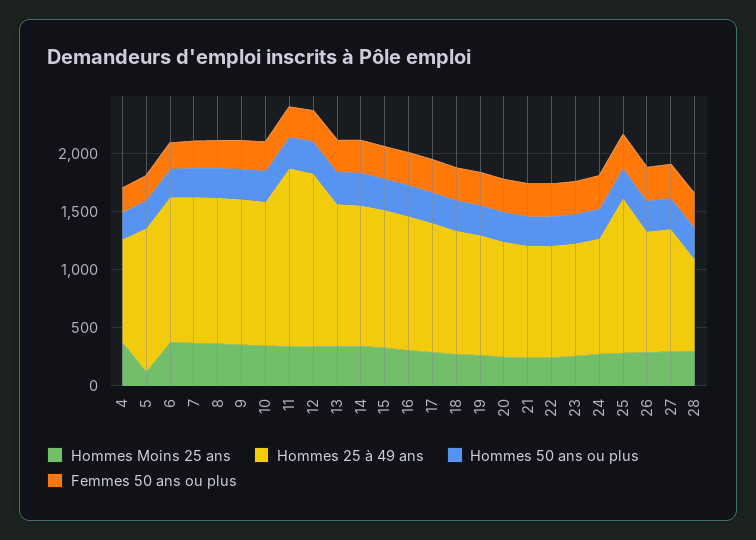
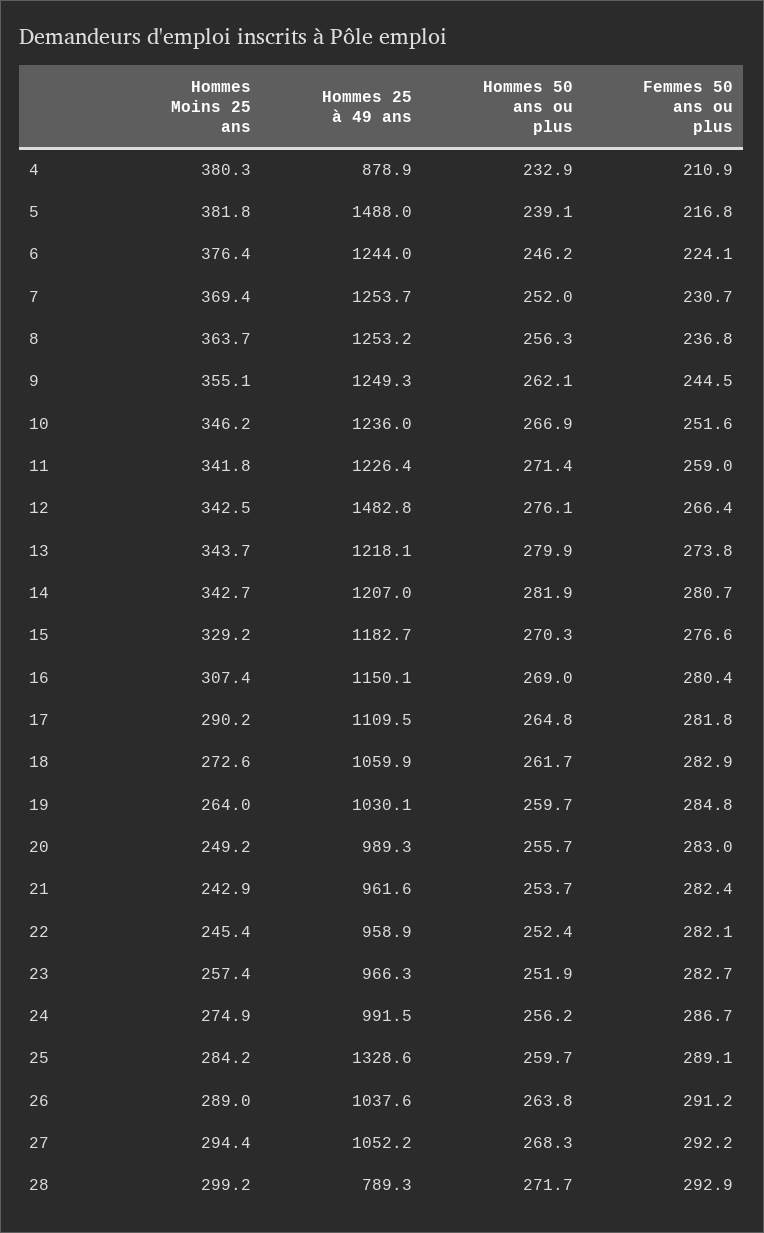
  {
    "Hommes Moins 25 ans": {
      "4": 380.3,
-     "5": 100,
+     "5": 381.8,
      "6": 376.4,
      "7": 369.4,
      "8": 363.7,
      "9": 355.1,
      "10": 346.2,
      "11": 341.8,
      "12": 342.5,
      "13": 343.7,
      "14": 342.7,
      "15": 329.2,
      "16": 307.4,
      "17": 290.2,
      "18": 272.6,
      "19": 264,
      "20": 249.2,
      "21": 242.9,
      "22": 245.4,
      "23": 257.4,
      "24": 274.9,
      "25": 284.2,
      "26": 289,
      "27": 294.4,
      "28": 299.2
    },
    "Hommes 25 à 49 ans": {
      "4": 878.9,
-     "5": 1200,
+     "5": 1488,
      "6": 1244,
      "7": 1253.7,
      "8": 1253.2,
      "9": 1249.3,
      "10": 1236,
-     "11": 1500,
+     "11": 1226.4,
      "12": 1482.8,
      "13": 1218.1,
      "14": 1207,
      "15": 1182.7,
      "16": 1150.1,
      "17": 1109.5,
      "18": 1059.9,
      "19": 1030.1,
      "20": 989.3,
      "21": 961.6,
      "22": 958.9,
      "23": 966.3,
      "24": 991.5,
      "25": 1328.6,
      "26": 1037.6,
      "27": 1052.2,
      "28": 789.3
    },
    "Hommes 50 ans ou plus": {
      "4": 232.9,
      "5": 239.1,
      "6": 246.2,
      "7": 252,
      "8": 256.3,
      "9": 262.1,
      "10": 266.9,
      "11": 271.4,
      "12": 276.1,
      "13": 279.9,
      "14": 281.9,
      "15": 270.3,
      "16": 269,
      "17": 264.8,
      "18": 261.7,
      "19": 259.7,
      "20": 255.7,
      "21": 253.7,
      "22": 252.4,
      "23": 251.9,
      "24": 256.2,
      "25": 259.7,
      "26": 263.8,
      "27": 268.3,
      "28": 271.7
    },
    "Femmes 50 ans ou plus": {
      "4": 210.9,
      "5": 216.8,
      "6": 224.1,
      "7": 230.7,
      "8": 236.8,
      "9": 244.5,
      "10": 251.6,
      "11": 259,
      "12": 266.4,
      "13": 273.8,
      "14": 280.7,
      "15": 276.6,
      "16": 280.4,
      "17": 281.8,
      "18": 282.9,
      "19": 284.8,
      "20": 283,
      "21": 282.4,
      "22": 282.1,
      "23": 282.7,
      "24": 286.7,
      "25": 289.1,
      "26": 291.2,
      "27": 292.2,
      "28": 292.9
    }
  }

